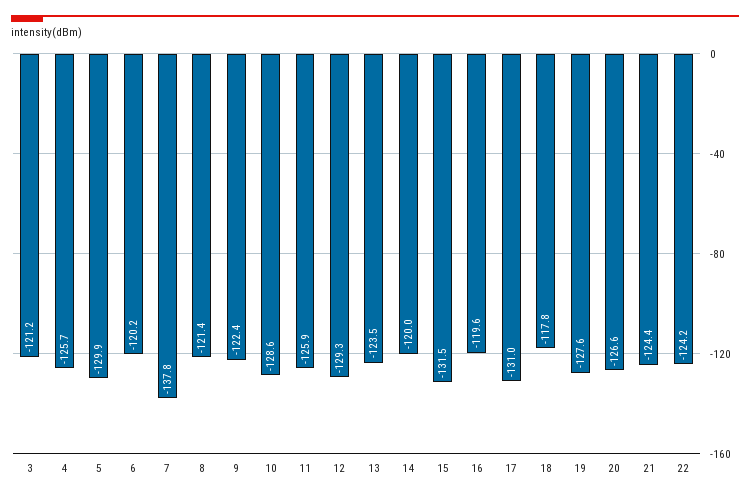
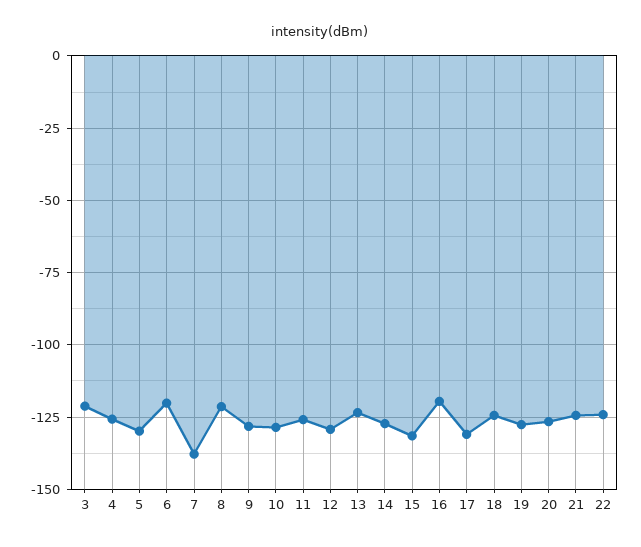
  {
    "3": -121.2,
    "4": -125.7,
    "5": -129.9,
    "6": -120.2,
    "7": -137.8,
    "8": -121.4,
-   "9": -122.4,
+   "9": -127.5,
    "10": -128.6,
    "11": -125.9,
    "12": -129.3,
    "13": -123.5,
-   "14": -120,
+   "14": -127.5,
    "15": -131.5,
    "16": -119.6,
    "17": -131,
-   "18": -117.8,
+   "18": -125,
    "19": -127.6,
    "20": -126.6,
    "21": -124.4,
    "22": -124.2
  }

